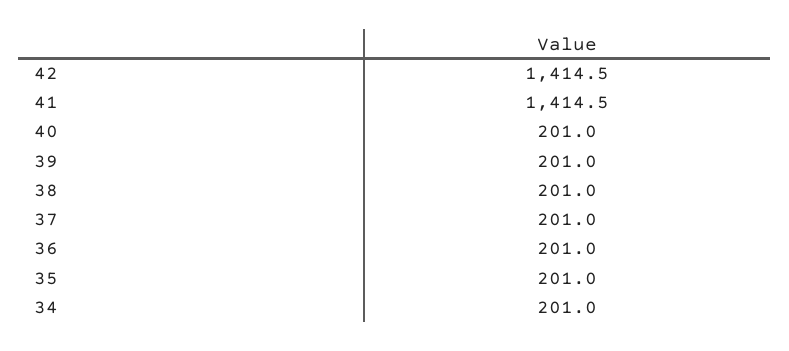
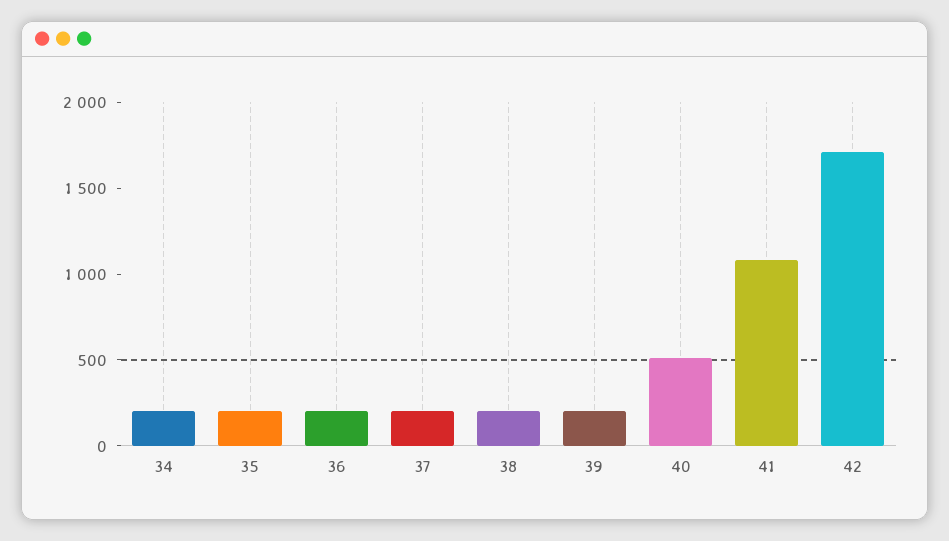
  {
-   "42": 1414.5,
+   "42": 1700,
-   "41": 1414.5,
+   "41": 1100,
-   "40": 201,
+   "40": 500,
    "39": 201,
    "38": 201,
    "37": 201,
    "36": 201,
    "35": 201,
    "34": 201
  }

